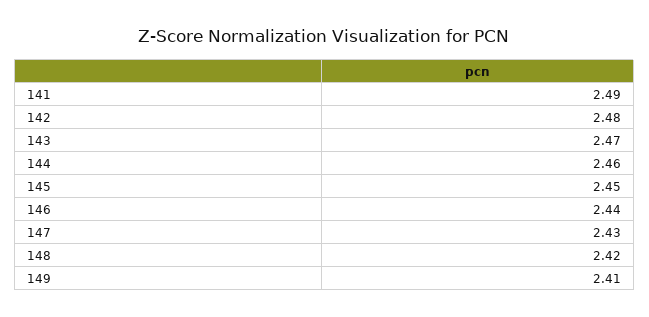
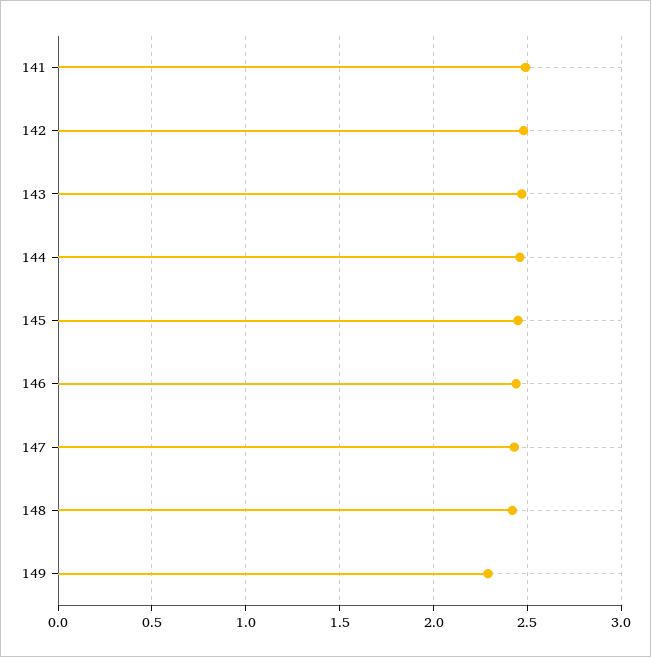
  {
    "141": 2.49,
    "142": 2.48,
    "143": 2.47,
    "144": 2.46,
    "145": 2.45,
    "146": 2.44,
    "147": 2.43,
    "148": 2.42,
-   "149": 2.41
+   "149": 2.3
  }

